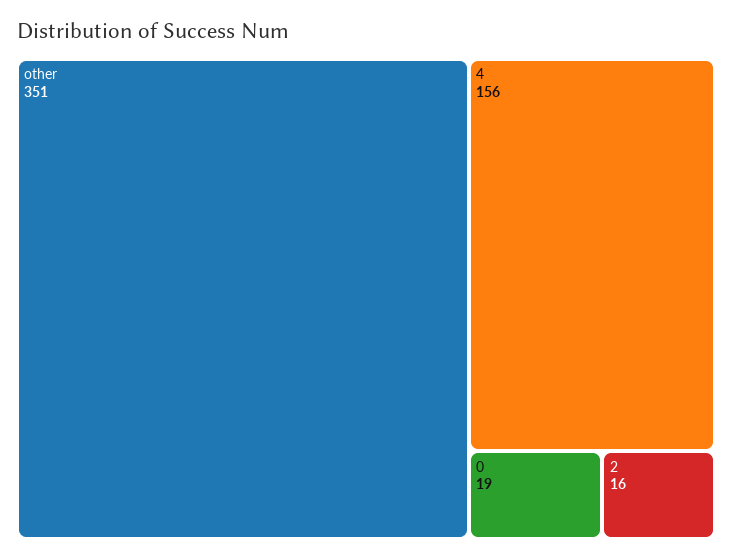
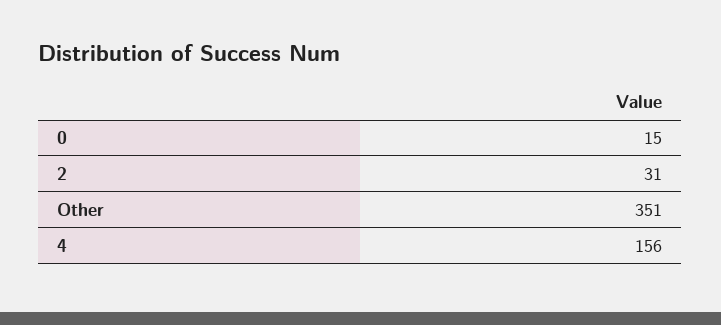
  {
    "other": 351,
    "4": 156,
-   "0": 19,
+   "0": 15,
-   "2": 16
+   "2": 31
  }

